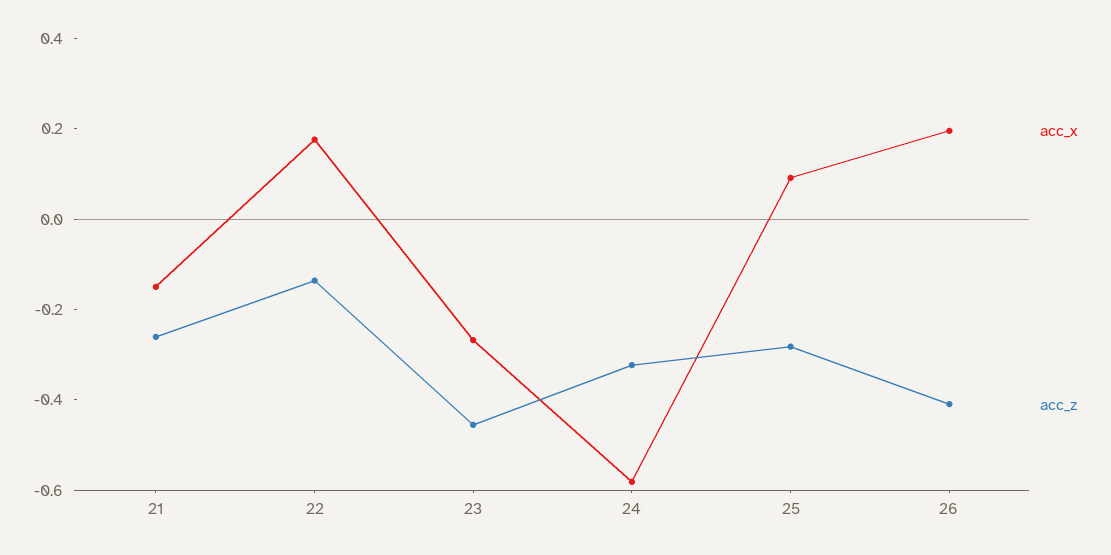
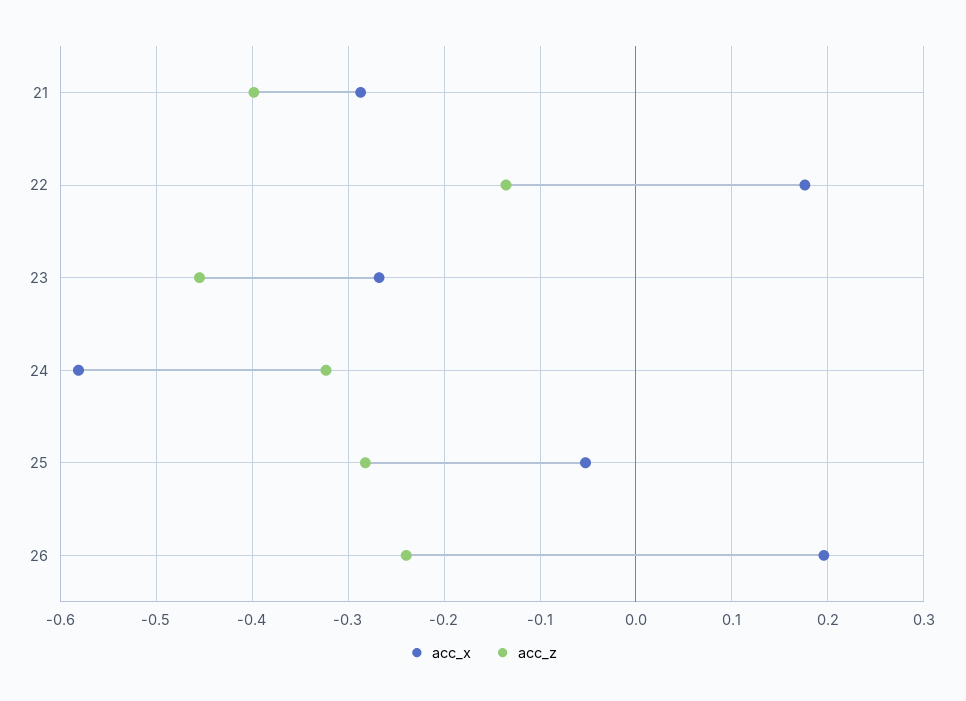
  {
    "acc_x": {
-     "21": -0.15,
+     "21": -0.29,
      "22": 0.18,
      "23": -0.27,
      "24": -0.58,
-     "25": 0.1,
+     "25": -0.05,
      "26": 0.2
    },
    "acc_z": {
-     "21": -0.25,
+     "21": -0.4,
      "22": -0.14,
      "23": -0.46,
      "24": -0.32,
      "25": -0.28,
-     "26": -0.4
+     "26": -0.24
    }
  }

